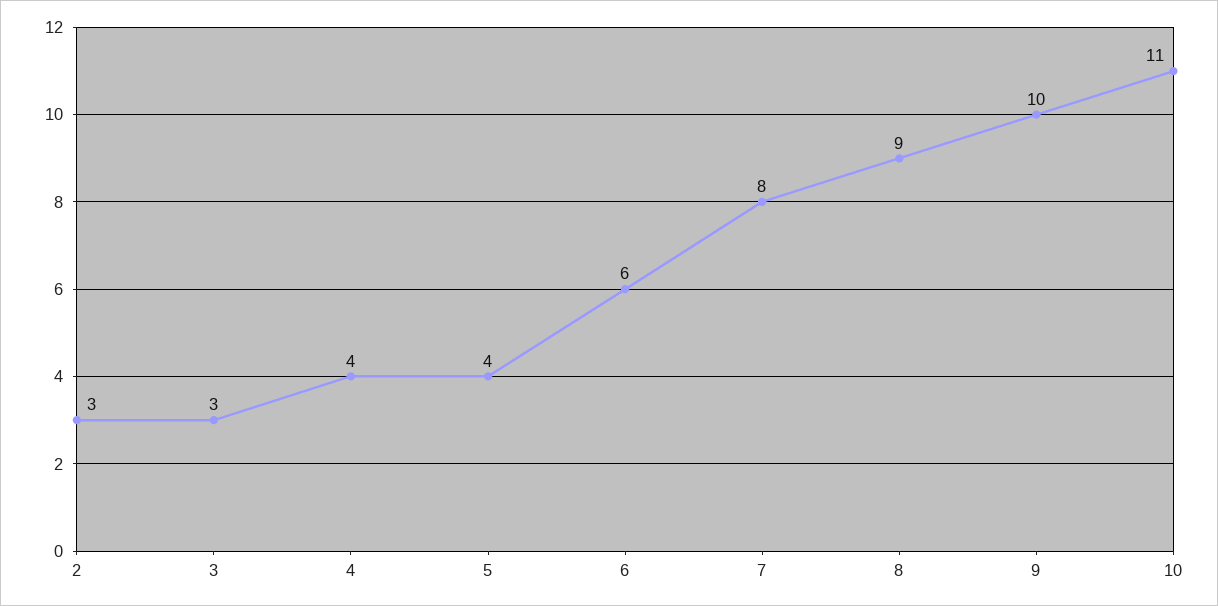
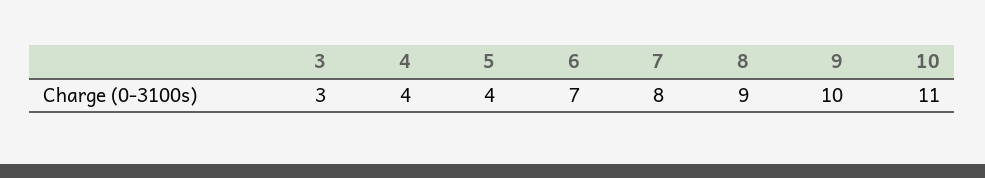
  {
-   "2": 3,
    "3": 3,
    "4": 4,
    "5": 4,
-   "6": 6,
+   "6": 7,
    "7": 8,
    "8": 9,
    "9": 10,
    "10": 11
  }

